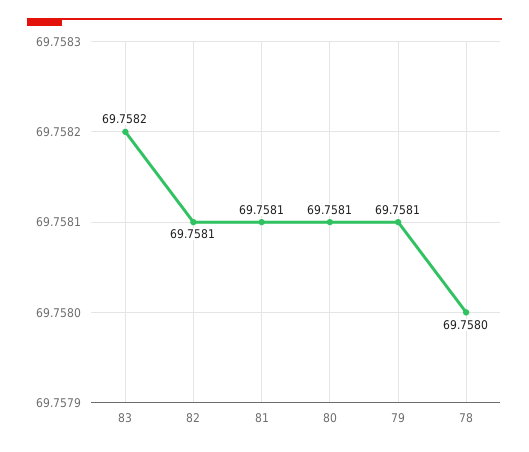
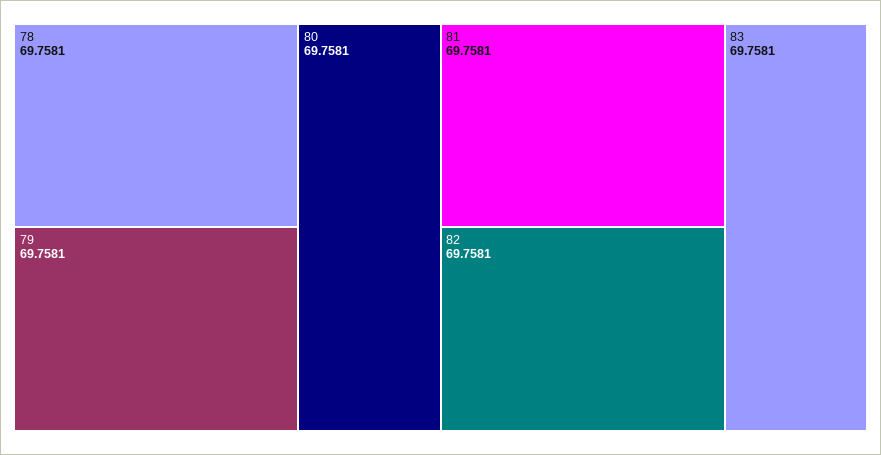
  {
-   "83": 69.7582,
+   "83": 69.7581,
    "82": 69.7581,
    "81": 69.7581,
    "80": 69.7581,
    "79": 69.7581,
-   "78": 69.758
+   "78": 69.7581
  }

